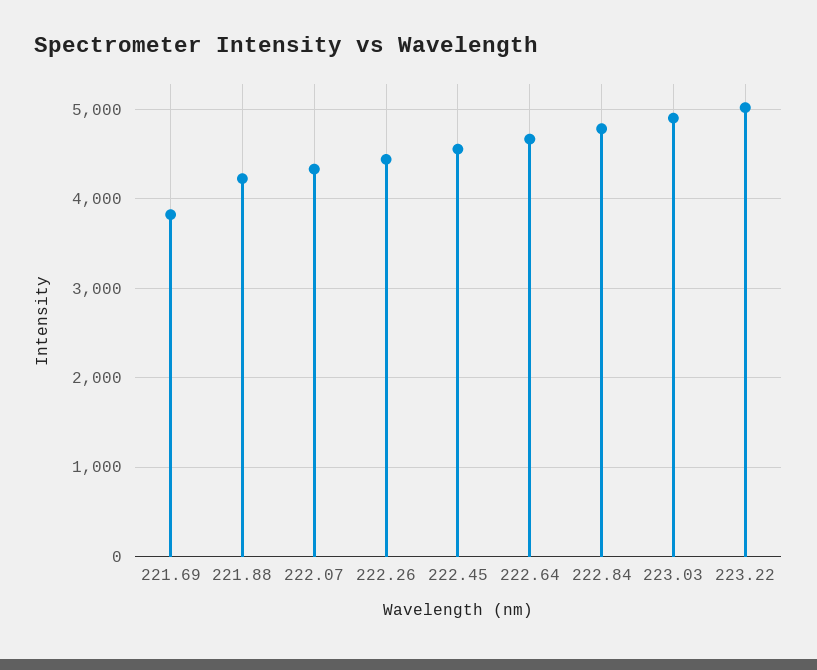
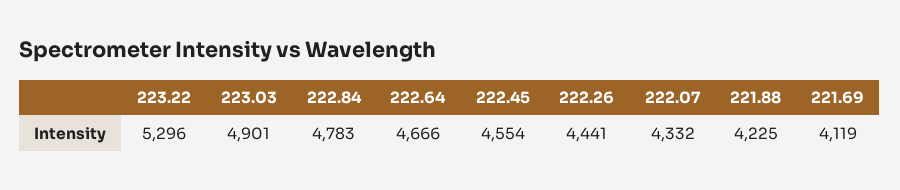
  {
-   "221.69": 3800,
+   "221.69": 4119,
    "221.88": 4225,
    "222.07": 4332,
    "222.26": 4441,
    "222.45": 4554,
    "222.64": 4666,
    "222.84": 4783,
    "223.03": 4901,
-   "223.22": 5000
+   "223.22": 5296
  }

